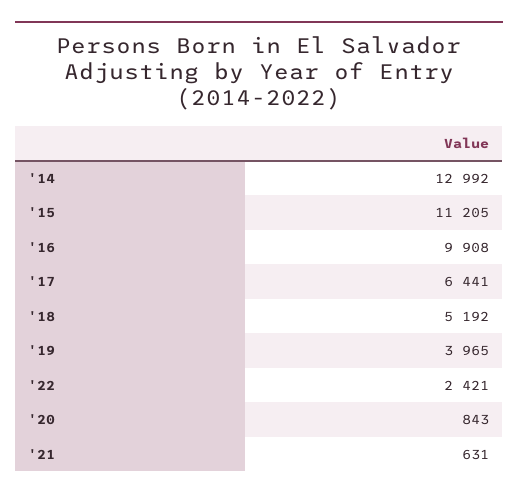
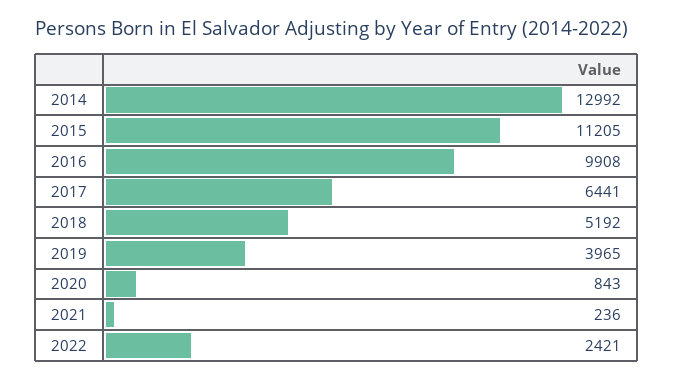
  {
    "'14": 12992,
    "'15": 11205,
    "'16": 9908,
    "'17": 6441,
    "'18": 5192,
    "'19": 3965,
    "'22": 2421,
    "'20": 843,
-   "'21": 631
+   "'21": 236
  }

